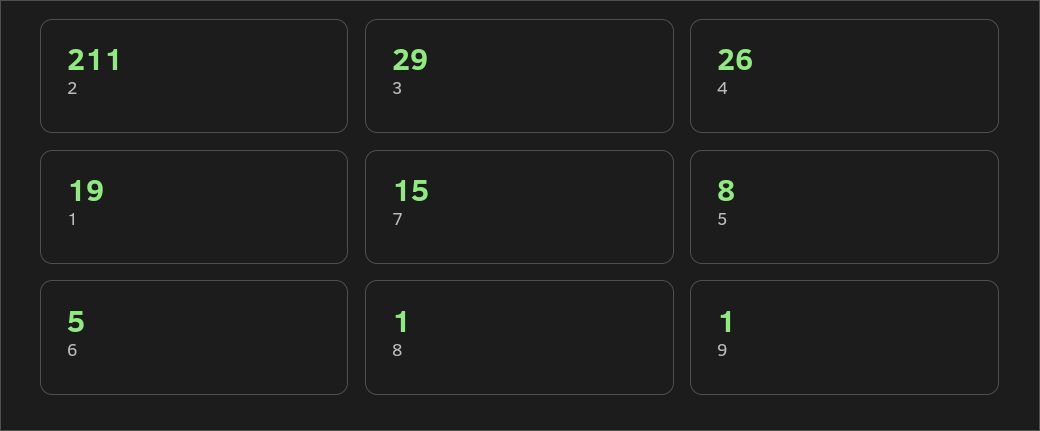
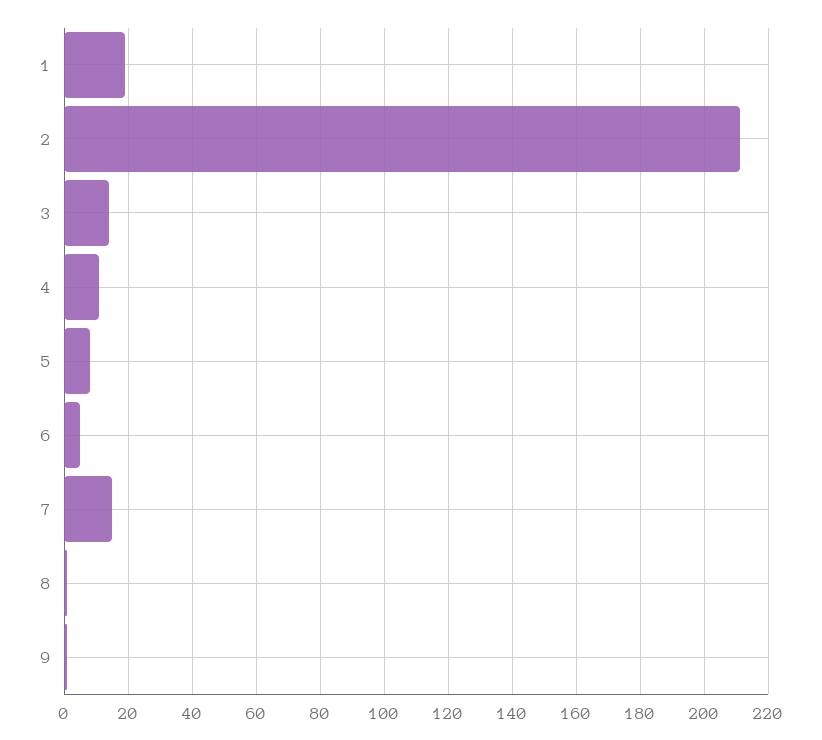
  {
    "2": 211,
-   "3": 29,
+   "3": 15,
-   "4": 26,
+   "4": 10,
    "1": 19,
    "7": 15,
    "5": 8,
    "6": 5,
    "8": 1,
    "9": 1
  }

